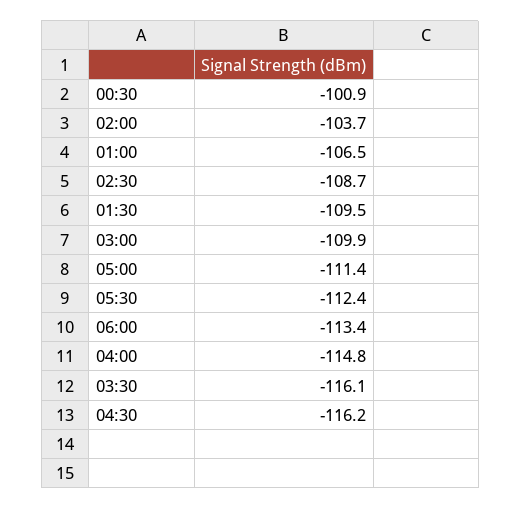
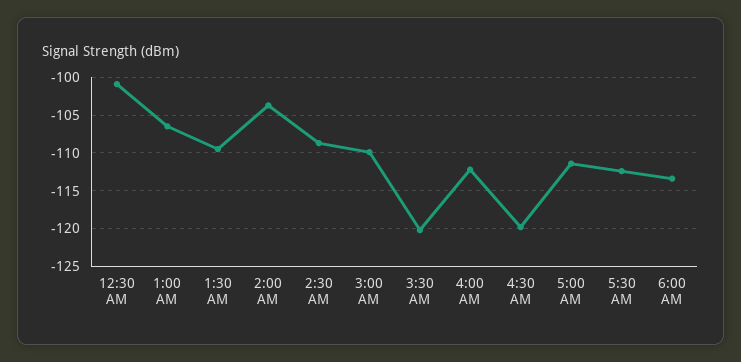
  {
    "00:30": -100.9,
    "02:00": -103.7,
    "01:00": -106.5,
    "02:30": -108.7,
    "01:30": -109.5,
    "03:00": -109.9,
    "05:00": -111.4,
    "05:30": -112.4,
    "06:00": -113.4,
-   "04:00": -114.8,
+   "04:00": -112,
-   "03:30": -116.1,
+   "03:30": -120,
-   "04:30": -116.2
+   "04:30": -120
  }

